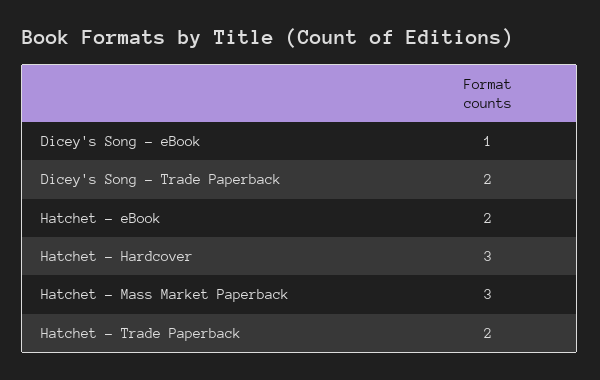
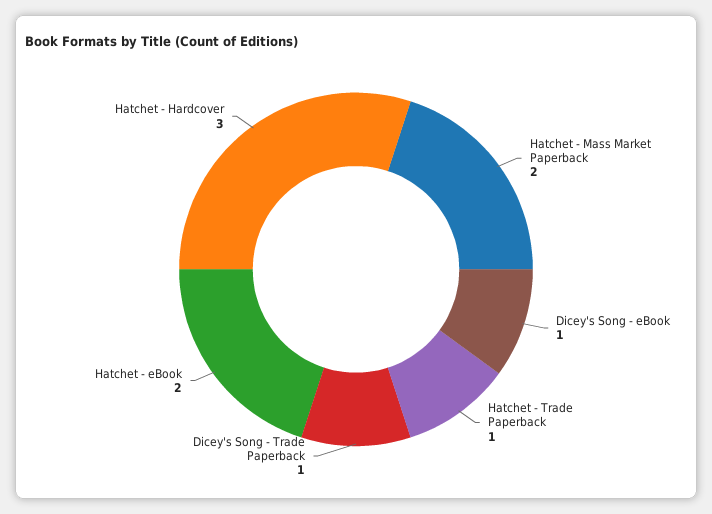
  {
    "Dicey's Song - eBook": 1,
-   "Dicey's Song - Trade Paperback": 2,
+   "Dicey's Song - Trade Paperback": 1,
    "Hatchet - eBook": 2,
    "Hatchet - Hardcover": 3,
-   "Hatchet - Mass Market Paperback": 3,
+   "Hatchet - Mass Market Paperback": 2,
-   "Hatchet - Trade Paperback": 2
+   "Hatchet - Trade Paperback": 1
  }

